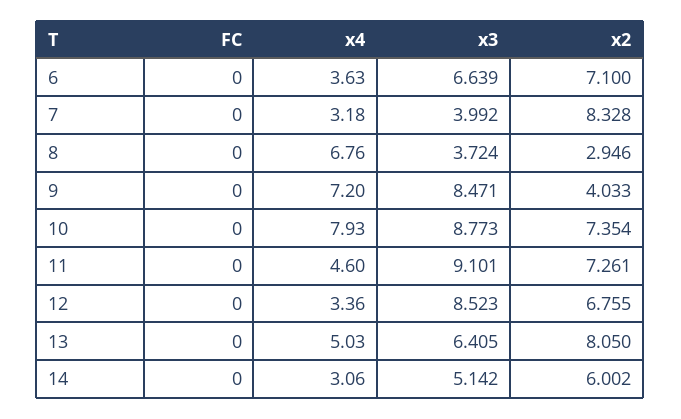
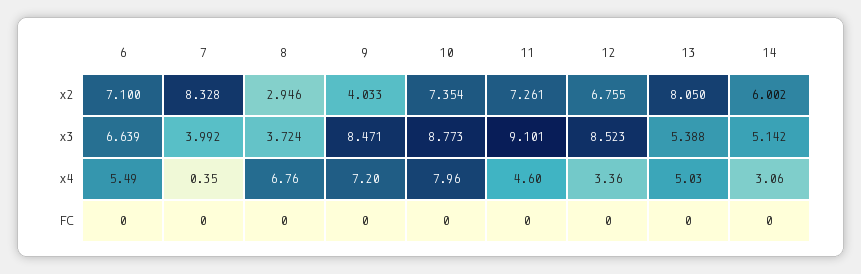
  {
    "FC": {
      "6": 0,
      "7": 0,
      "8": 0,
      "9": 0,
      "10": 0,
      "11": 0,
      "12": 0,
      "13": 0,
      "14": 0
    },
    "x4": {
-     "6": 3.63,
+     "6": 5.49,
-     "7": 3.18,
+     "7": 0.35,
      "8": 6.76,
      "9": 7.2,
-     "10": 7.93,
+     "10": 7.96,
      "11": 4.6,
      "12": 3.36,
      "13": 5.03,
      "14": 3.06
    },
    "x3": {
      "6": 6.639,
      "7": 3.992,
      "8": 3.724,
      "9": 8.471,
      "10": 8.773,
      "11": 9.101,
      "12": 8.523,
-     "13": 6.405,
+     "13": 5.388,
      "14": 5.142
    },
    "x2": {
      "6": 7.1,
      "7": 8.328,
      "8": 2.946,
      "9": 4.033,
      "10": 7.354,
      "11": 7.261,
      "12": 6.755,
      "13": 8.05,
      "14": 6.002
    }
  }

